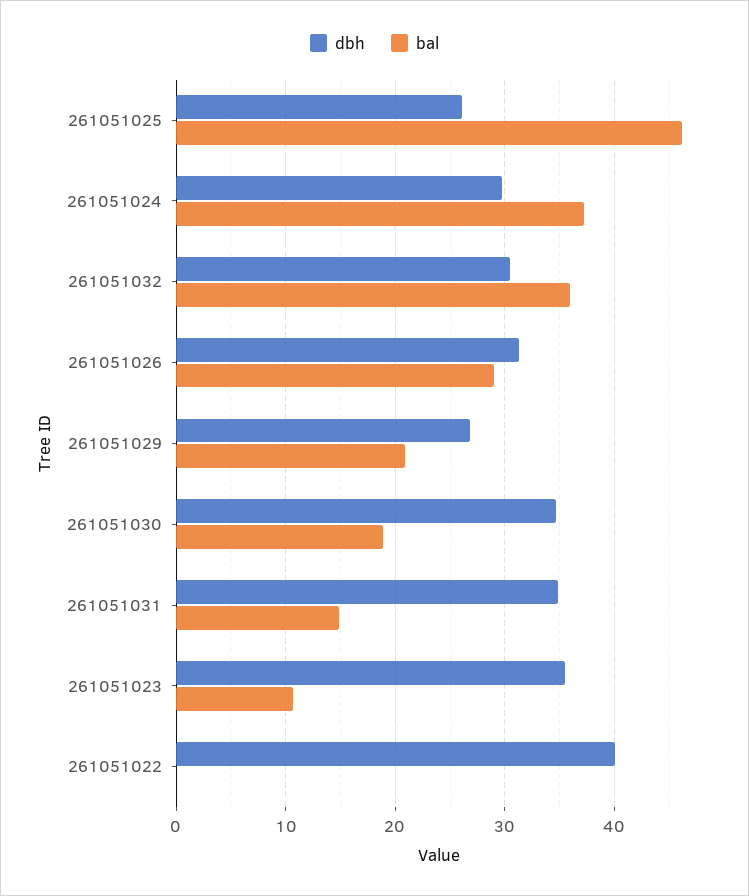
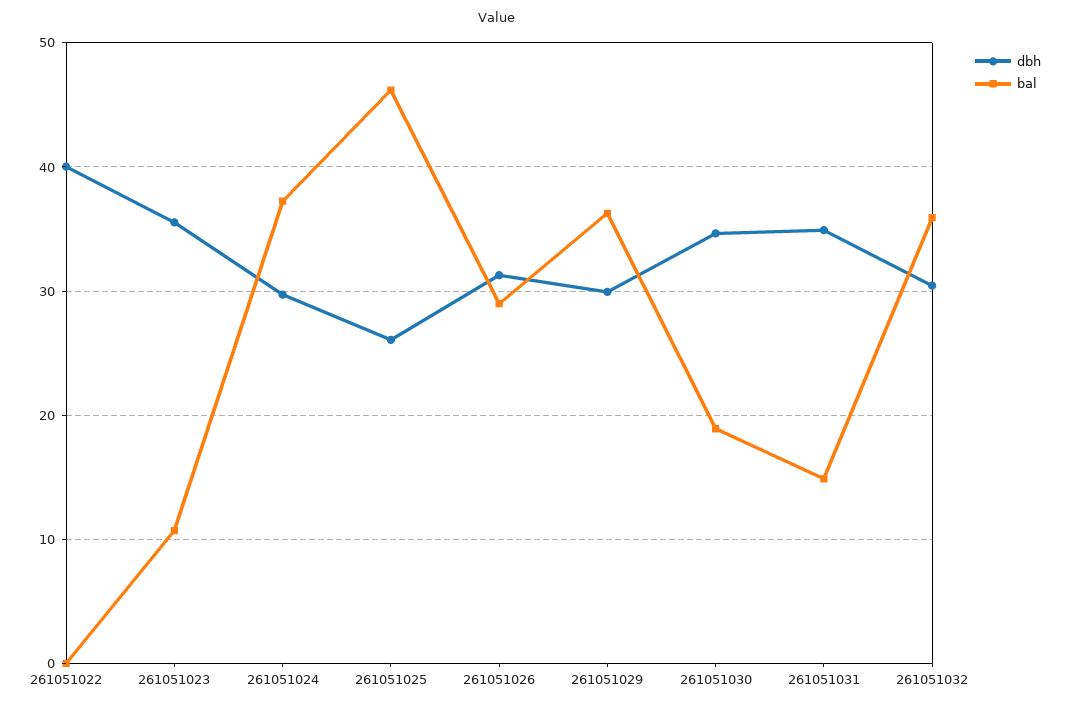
  {
    "dbh": {
      "261051025": 26,
      "261051024": 30,
      "261051032": 30,
      "261051026": 31,
-     "261051029": 27,
+     "261051029": 30,
      "261051030": 35,
      "261051031": 35,
      "261051023": 36,
      "261051022": 40
    },
    "bal": {
      "261051025": 46,
      "261051024": 37,
      "261051032": 36,
      "261051026": 29,
-     "261051029": 21,
+     "261051029": 36,
      "261051030": 19,
      "261051031": 15,
      "261051023": 11,
      "261051022": 0
    }
  }

